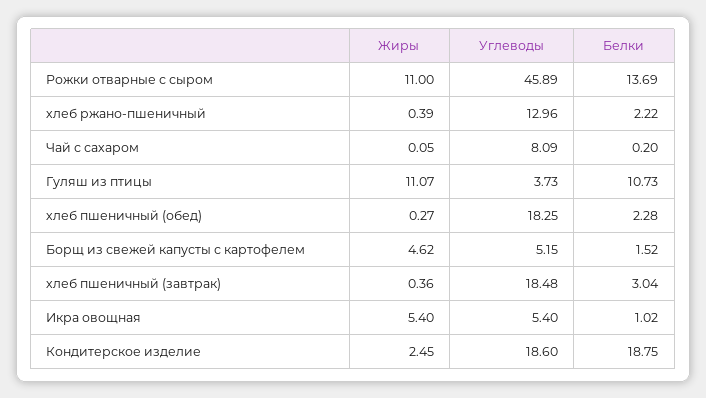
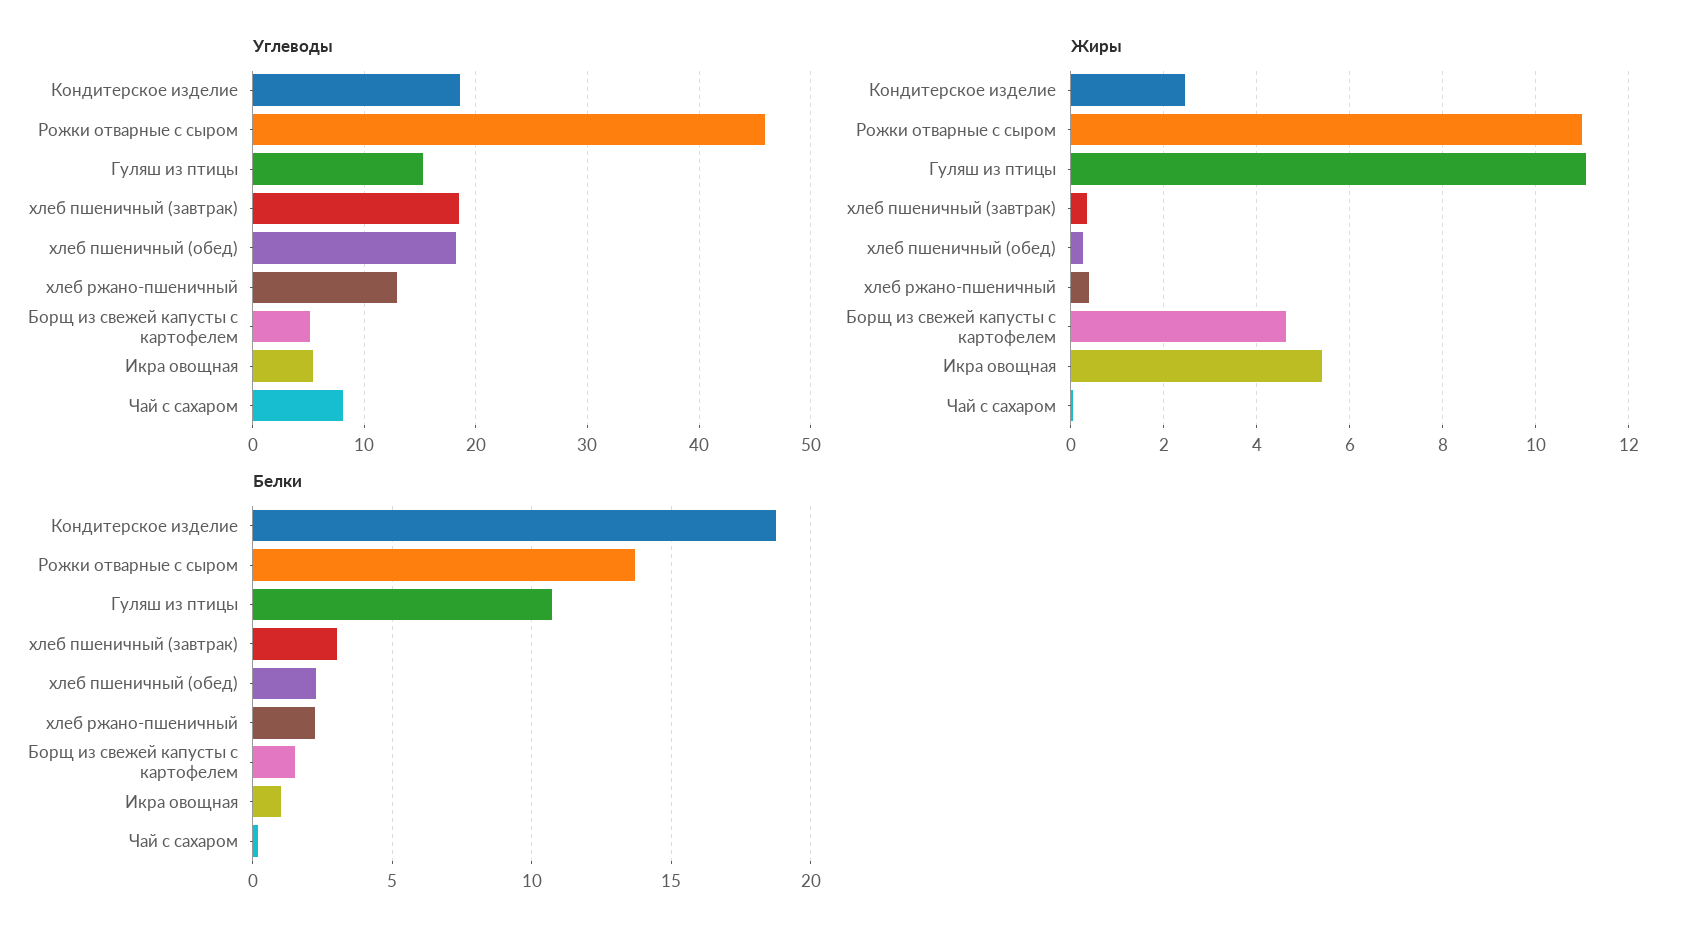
  {
    "Жиры": {
      "Рожки отварные с сыром": 11,
      "хлеб ржано-пшеничный": 0.39,
      "Чай с сахаром": 0.05,
      "Гуляш из птицы": 11.07,
      "хлеб пшеничный (обед)": 0.27,
      "Борщ из свежей капусты с картофелем": 4.62,
      "хлеб пшеничный (завтрак)": 0.36,
      "Икра овощная": 5.4,
      "Кондитерское изделие": 2.45
    },
    "Углеводы": {
      "Рожки отварные с сыром": 45.89,
      "хлеб ржано-пшеничный": 12.96,
      "Чай с сахаром": 8.09,
-     "Гуляш из птицы": 3.73,
+     "Гуляш из птицы": 15,
      "хлеб пшеничный (обед)": 18.25,
      "Борщ из свежей капусты с картофелем": 5.15,
      "хлеб пшеничный (завтрак)": 18.48,
      "Икра овощная": 5.4,
      "Кондитерское изделие": 18.6
    },
    "Белки": {
      "Рожки отварные с сыром": 13.69,
      "хлеб ржано-пшеничный": 2.22,
      "Чай с сахаром": 0.2,
      "Гуляш из птицы": 10.73,
      "хлеб пшеничный (обед)": 2.28,
      "Борщ из свежей капусты с картофелем": 1.52,
      "хлеб пшеничный (завтрак)": 3.04,
      "Икра овощная": 1.02,
      "Кондитерское изделие": 18.75
    }
  }

